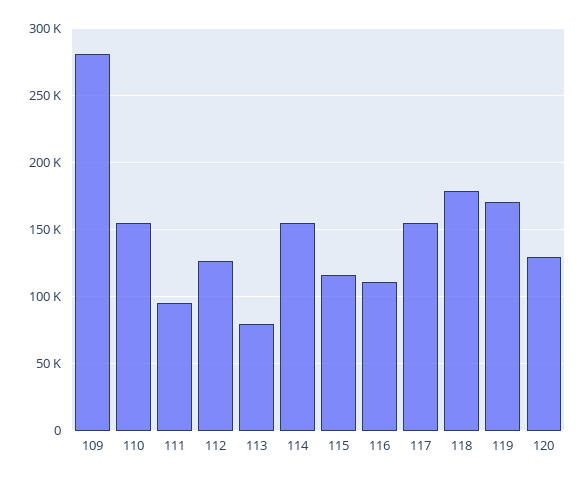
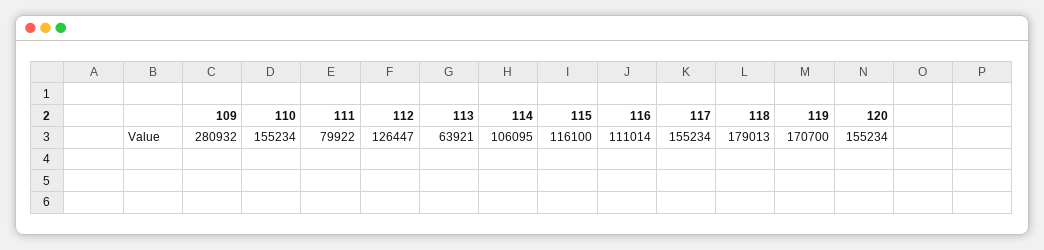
  {
    "109": 280932,
    "110": 155234,
-   "111": 95000,
+   "111": 79922,
    "112": 126447,
-   "113": 80000,
+   "113": 63921,
-   "114": 155000,
+   "114": 106095,
    "115": 116100,
    "116": 111014,
    "117": 155234,
    "118": 179013,
    "119": 170700,
-   "120": 130000
+   "120": 155234
  }

